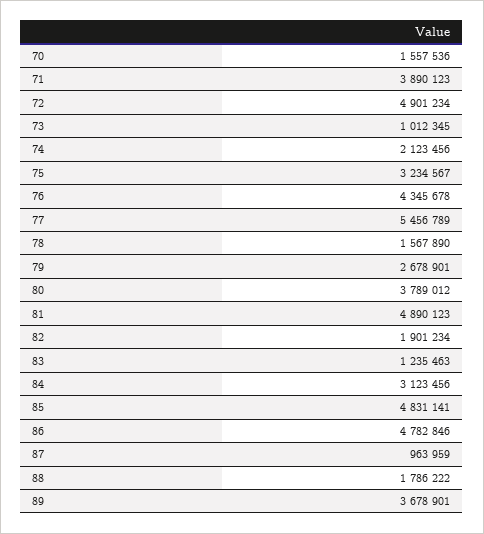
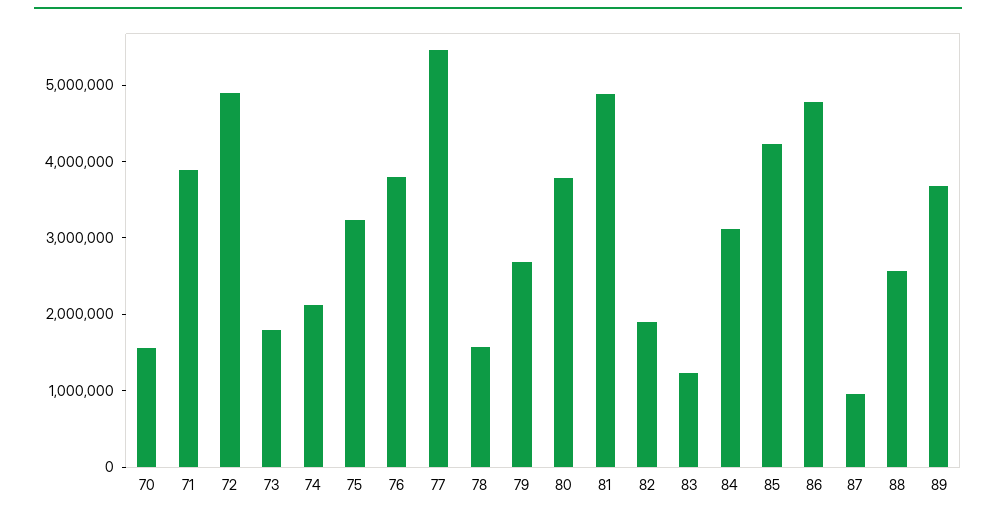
  {
    "70": 1557536,
    "71": 3890123,
    "72": 4901234,
-   "73": 1012345,
+   "73": 1800000,
    "74": 2123456,
    "75": 3234567,
-   "76": 4345678,
+   "76": 3800000,
    "77": 5456789,
    "78": 1567890,
    "79": 2678901,
    "80": 3789012,
    "81": 4890123,
    "82": 1901234,
    "83": 1235463,
    "84": 3123456,
-   "85": 4831141,
+   "85": 4200000,
    "86": 4782846,
    "87": 963959,
-   "88": 1786222,
+   "88": 2600000,
    "89": 3678901
  }

